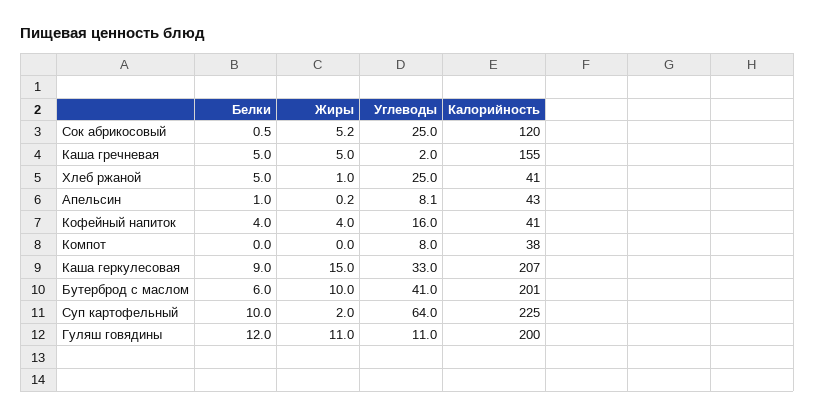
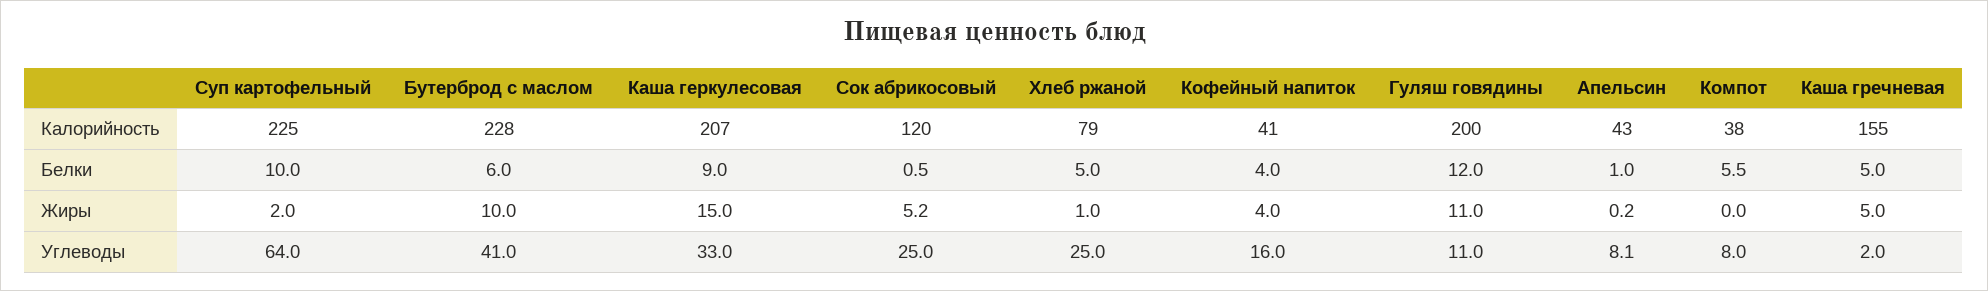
  {
    "Белки": {
      "Сок абрикосовый": 0.5,
      "Каша гречневая": 5,
      "Хлеб ржаной": 5,
      "Апельсин": 1,
      "Кофейный напиток": 4,
-     "Компот": 0,
+     "Компот": 5.5,
      "Каша геркулесовая": 9,
      "Бутерброд с маслом": 6,
      "Суп картофельный": 10,
      "Гуляш говядины": 12
    },
    "Жиры": {
      "Сок абрикосовый": 5.2,
      "Каша гречневая": 5,
      "Хлеб ржаной": 1,
      "Апельсин": 0.2,
      "Кофейный напиток": 4,
      "Компот": 0,
      "Каша геркулесовая": 15,
      "Бутерброд с маслом": 10,
      "Суп картофельный": 2,
      "Гуляш говядины": 11
    },
    "Углеводы": {
      "Сок абрикосовый": 25,
      "Каша гречневая": 2,
      "Хлеб ржаной": 25,
      "Апельсин": 8.1,
      "Кофейный напиток": 16,
      "Компот": 8,
      "Каша геркулесовая": 33,
      "Бутерброд с маслом": 41,
      "Суп картофельный": 64,
      "Гуляш говядины": 11
    },
    "Калорийность": {
      "Сок абрикосовый": 120,
      "Каша гречневая": 155,
-     "Хлеб ржаной": 41,
+     "Хлеб ржаной": 79,
      "Апельсин": 43,
      "Кофейный напиток": 41,
      "Компот": 38,
      "Каша геркулесовая": 207,
-     "Бутерброд с маслом": 201,
+     "Бутерброд с маслом": 228,
      "Суп картофельный": 225,
      "Гуляш говядины": 200
    }
  }

